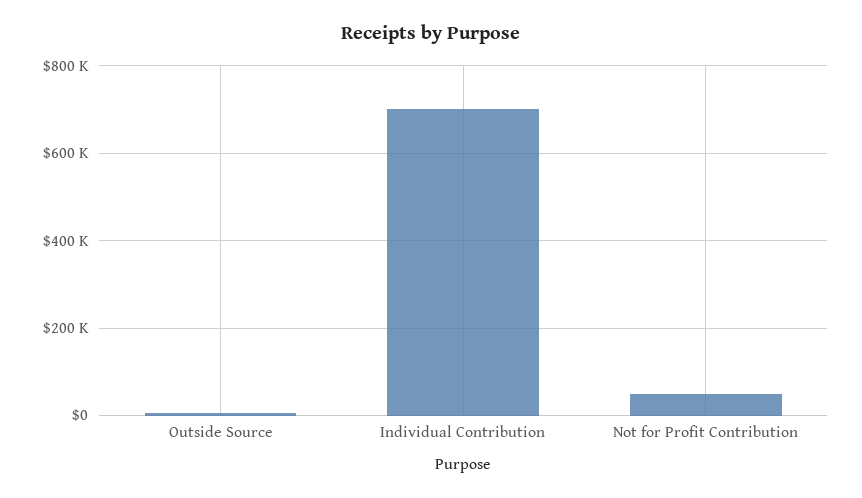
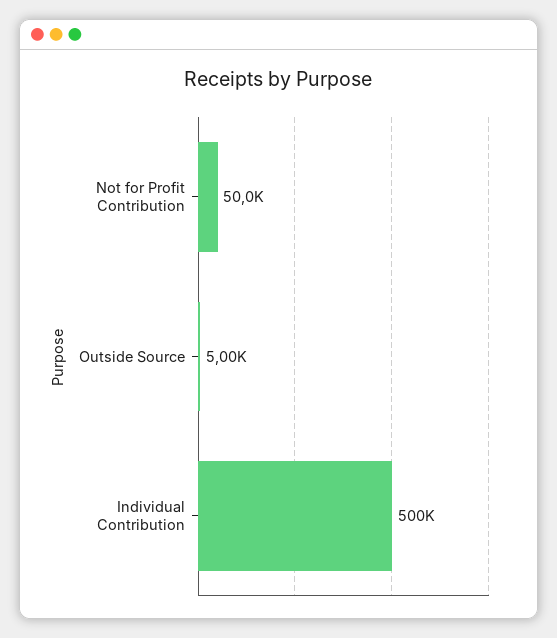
  {
    "Outside Source": 5000,
-   "Individual Contribution": 700000,
+   "Individual Contribution": 500000,
    "Not for Profit Contribution": 50000
  }

